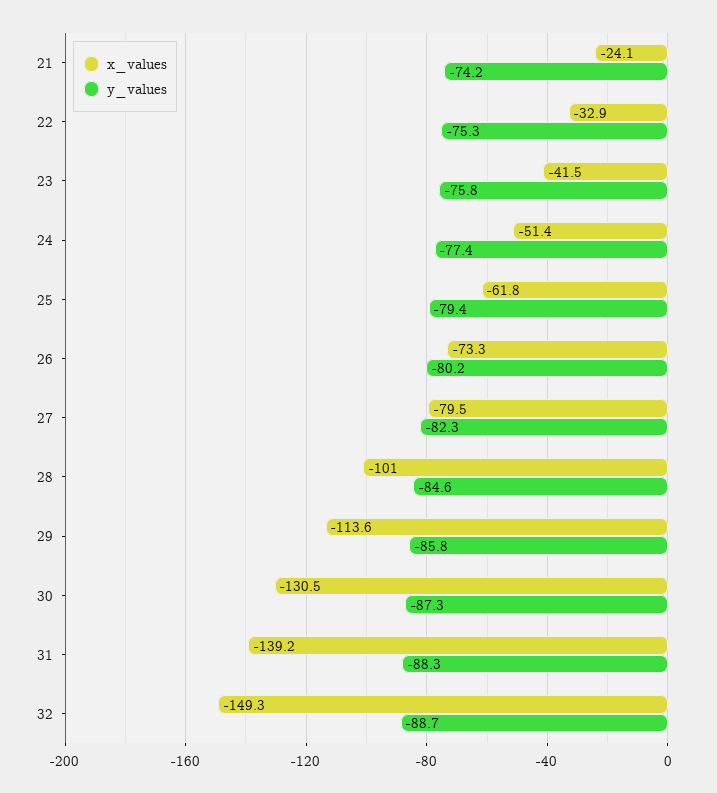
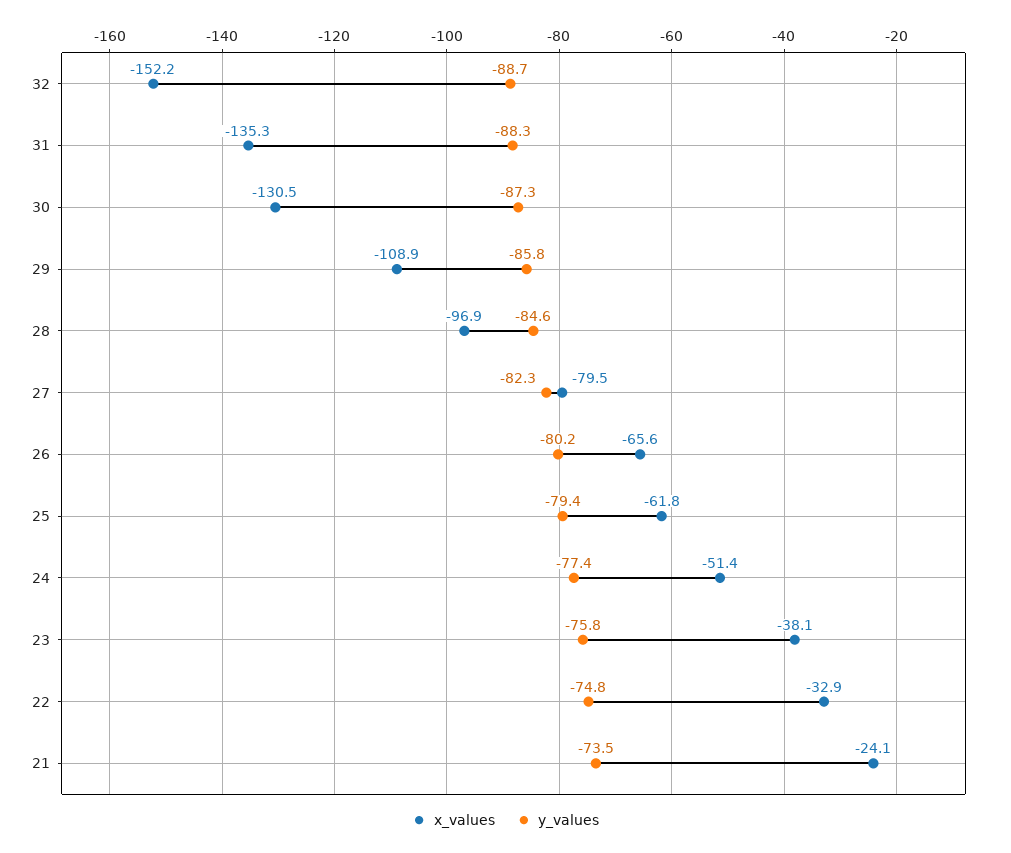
  {
    "x_values": {
      "21": -24.1,
      "22": -32.9,
-     "23": -41.5,
+     "23": -38.1,
      "24": -51.4,
      "25": -61.8,
-     "26": -73.3,
+     "26": -65.6,
      "27": -79.5,
-     "28": -101,
+     "28": -96.9,
-     "29": -113.6,
+     "29": -108.9,
      "30": -130.5,
-     "31": -139.2,
+     "31": -135.3,
-     "32": -149.3
+     "32": -152.2
    },
    "y_values": {
-     "21": -74.2,
+     "21": -73.5,
-     "22": -75.3,
+     "22": -74.8,
      "23": -75.8,
      "24": -77.4,
      "25": -79.4,
      "26": -80.2,
      "27": -82.3,
      "28": -84.6,
      "29": -85.8,
      "30": -87.3,
      "31": -88.3,
      "32": -88.7
    }
  }

